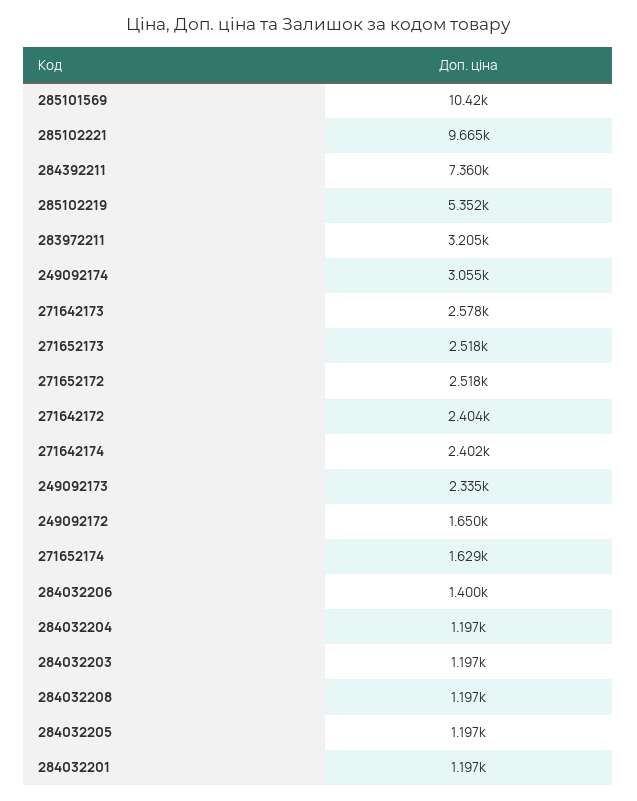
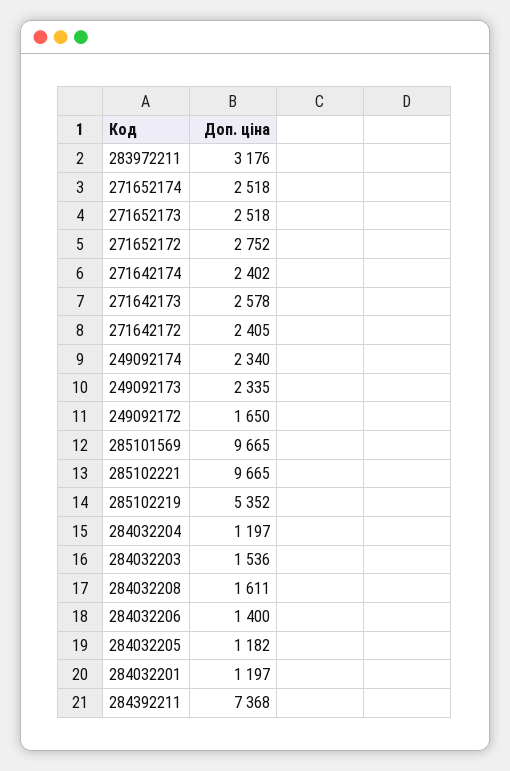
  {
-   "285101569": 10420,
+   "285101569": 9665,
    "285102221": 9665,
-   "284392211": 7360,
+   "284392211": 7368,
    "285102219": 5352,
-   "283972211": 3205,
+   "283972211": 3176,
-   "249092174": 3055,
+   "249092174": 2340,
    "271642173": 2578,
    "271652173": 2518,
-   "271652172": 2518,
+   "271652172": 2752,
-   "271642172": 2404,
+   "271642172": 2405,
    "271642174": 2402,
    "249092173": 2335,
    "249092172": 1650,
-   "271652174": 1629,
+   "271652174": 2518,
    "284032206": 1400,
    "284032204": 1197,
-   "284032203": 1197,
+   "284032203": 1536,
-   "284032208": 1197,
+   "284032208": 1611,
-   "284032205": 1197,
+   "284032205": 1182,
    "284032201": 1197
  }

